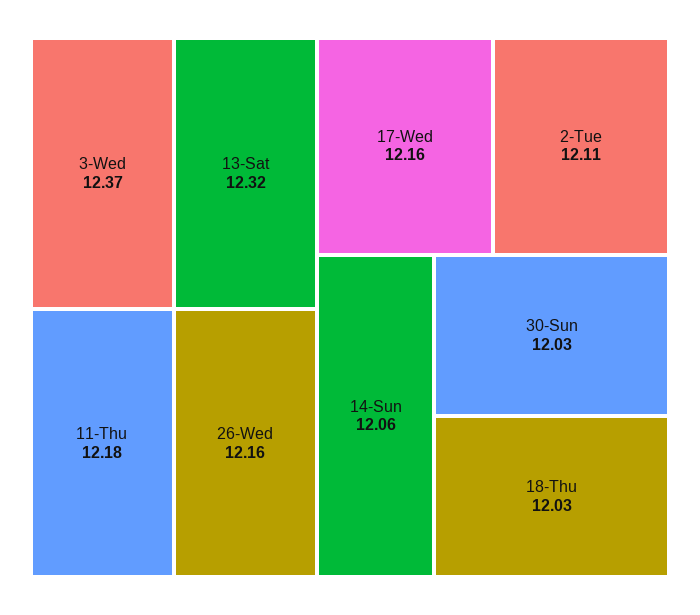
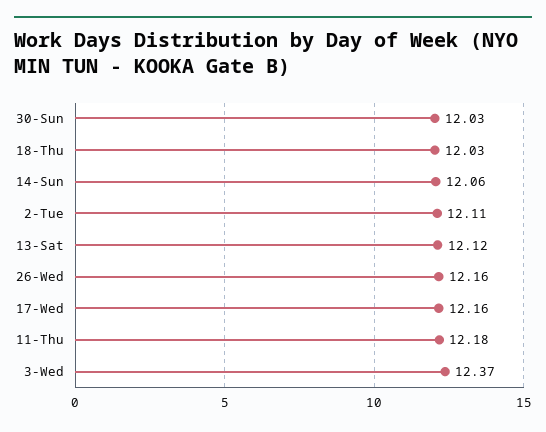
  {
    "3-Wed": 12.37,
-   "13-Sat": 12.32,
+   "13-Sat": 12.12,
    "11-Thu": 12.18,
    "26-Wed": 12.16,
    "17-Wed": 12.16,
    "2-Tue": 12.11,
    "14-Sun": 12.06,
    "30-Sun": 12.03,
    "18-Thu": 12.03
  }

